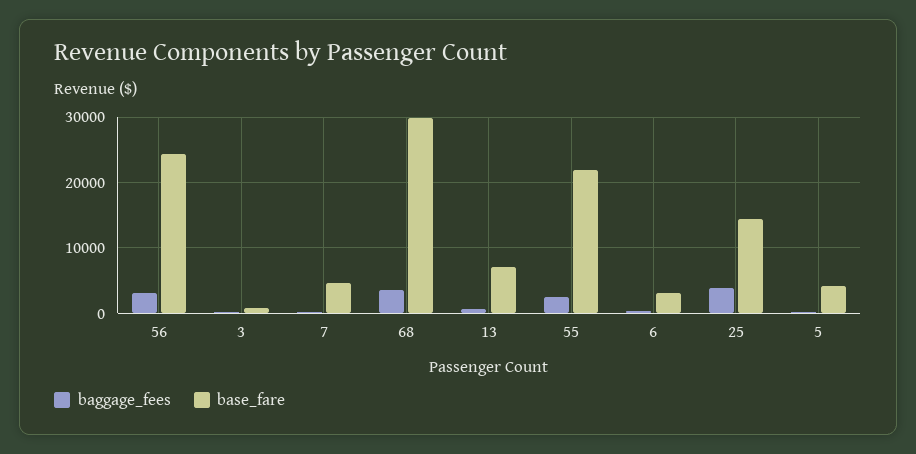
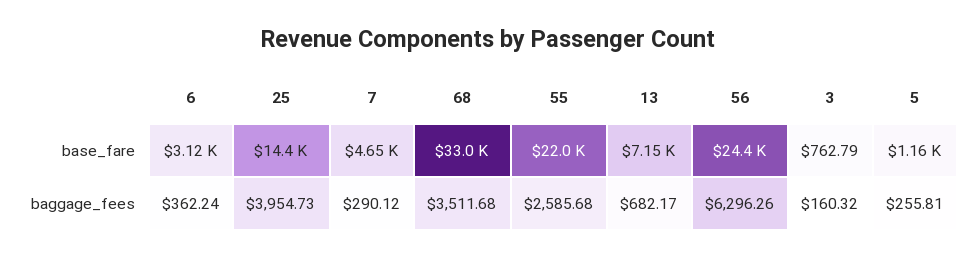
  {
    "baggage_fees": {
-     "56": 3000,
+     "56": 6296.26,
      "3": 160.32,
      "7": 290.12,
      "68": 3511.68,
      "13": 682.17,
      "55": 2585.68,
      "6": 362.24,
      "25": 3954.73,
      "5": 255.81
    },
    "base_fare": {
      "56": 24400,
      "3": 762.79,
      "7": 4650,
-     "68": 30000,
+     "68": 33000,
      "13": 7150,
      "55": 22000,
      "6": 3120,
      "25": 14400,
-     "5": 4000
+     "5": 1160
    }
  }

